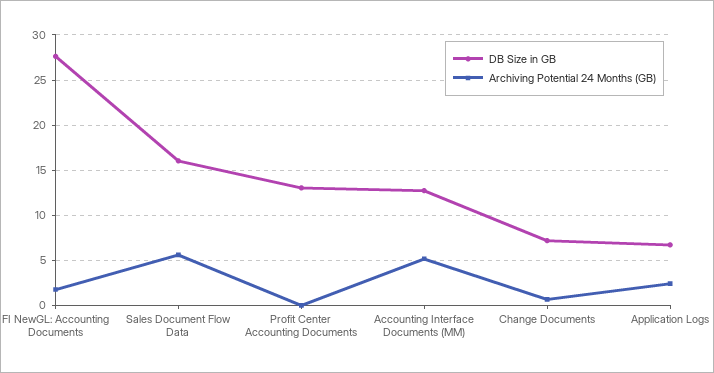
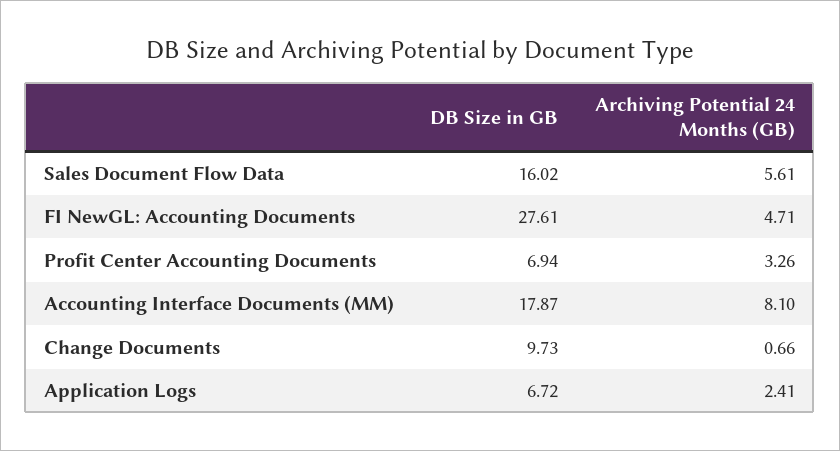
  {
    "DB Size in GB": {
      "FI NewGL: Accounting Documents": 27.61,
      "Sales Document Flow Data": 16.02,
-     "Profit Center Accounting Documents": 13,
+     "Profit Center Accounting Documents": 6.94,
-     "Accounting Interface Documents (MM)": 13,
+     "Accounting Interface Documents (MM)": 17.87,
-     "Change Documents": 7,
+     "Change Documents": 9.73,
      "Application Logs": 6.72
    },
    "Archiving Potential 24 Months (GB)": {
-     "FI NewGL: Accounting Documents": 2,
+     "FI NewGL: Accounting Documents": 4.71,
      "Sales Document Flow Data": 5.61,
-     "Profit Center Accounting Documents": 0,
+     "Profit Center Accounting Documents": 3.26,
-     "Accounting Interface Documents (MM)": 5,
+     "Accounting Interface Documents (MM)": 8.1,
      "Change Documents": 0.66,
      "Application Logs": 2.41
    }
  }

